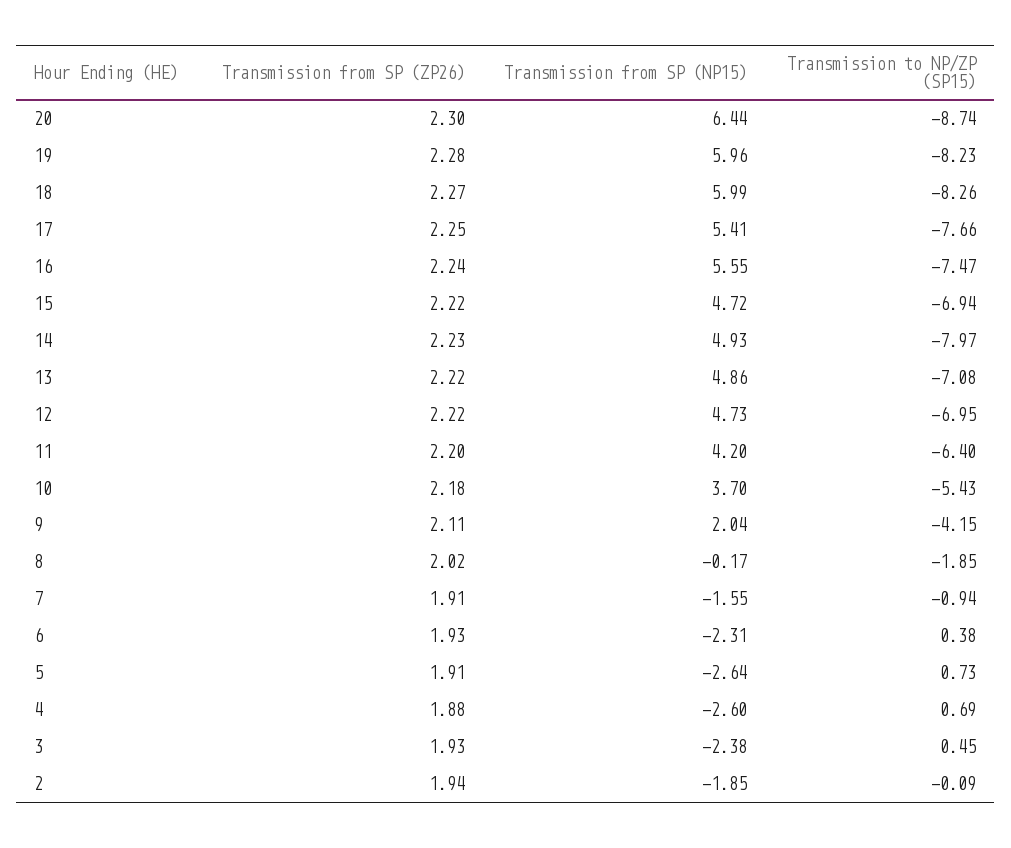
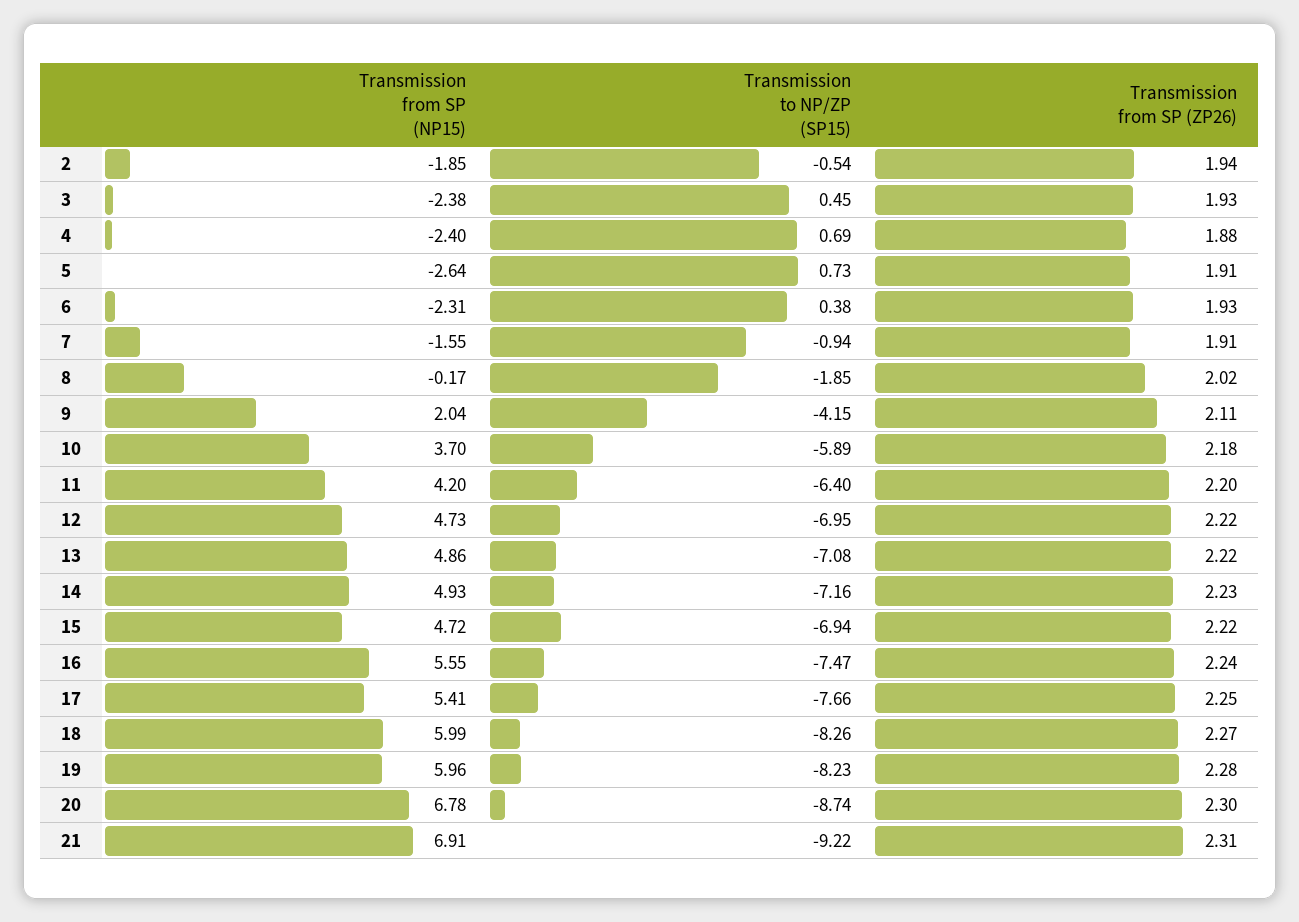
  {
    "Transmission from SP (ZP26)": {
      "20": 2.3,
      "19": 2.28,
      "18": 2.27,
      "17": 2.25,
      "16": 2.24,
      "15": 2.22,
      "14": 2.23,
      "13": 2.22,
      "12": 2.22,
      "11": 2.2,
      "10": 2.18,
      "9": 2.11,
      "8": 2.02,
      "7": 1.91,
      "6": 1.93,
      "5": 1.91,
      "4": 1.88,
      "3": 1.93,
-     "2": 1.94
+     "2": 1.94,
+     "21": 2.31
    },
    "Transmission from SP (NP15)": {
-     "20": 6.44,
+     "20": 6.78,
      "19": 5.96,
      "18": 5.99,
      "17": 5.41,
      "16": 5.55,
      "15": 4.72,
      "14": 4.93,
      "13": 4.86,
      "12": 4.73,
      "11": 4.2,
      "10": 3.7,
      "9": 2.04,
      "8": -0.17,
      "7": -1.55,
      "6": -2.31,
      "5": -2.64,
-     "4": -2.6,
+     "4": -2.4,
      "3": -2.38,
-     "2": -1.85
+     "2": -1.85,
+     "21": 6.91
    },
    "Transmission to NP/ZP (SP15)": {
      "20": -8.74,
      "19": -8.23,
      "18": -8.26,
      "17": -7.66,
      "16": -7.47,
      "15": -6.94,
-     "14": -7.97,
+     "14": -7.16,
      "13": -7.08,
      "12": -6.95,
      "11": -6.4,
-     "10": -5.43,
+     "10": -5.89,
      "9": -4.15,
      "8": -1.85,
      "7": -0.94,
      "6": 0.38,
      "5": 0.73,
      "4": 0.69,
      "3": 0.45,
-     "2": -0.09
+     "2": -0.54,
+     "21": -9.22
    }
  }

